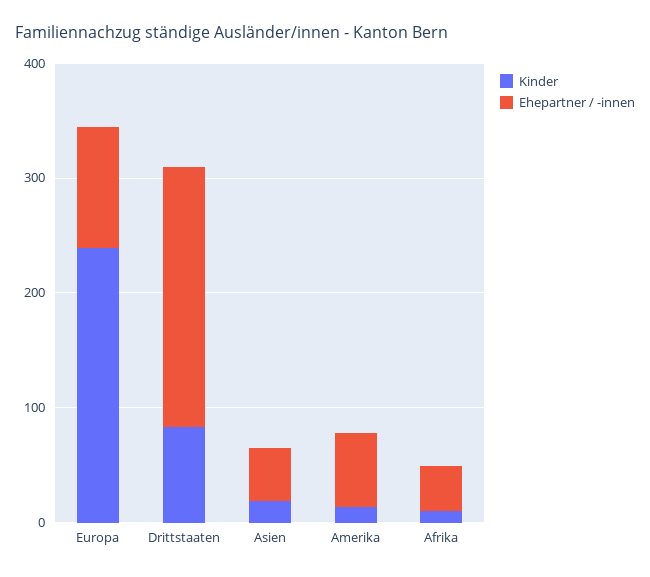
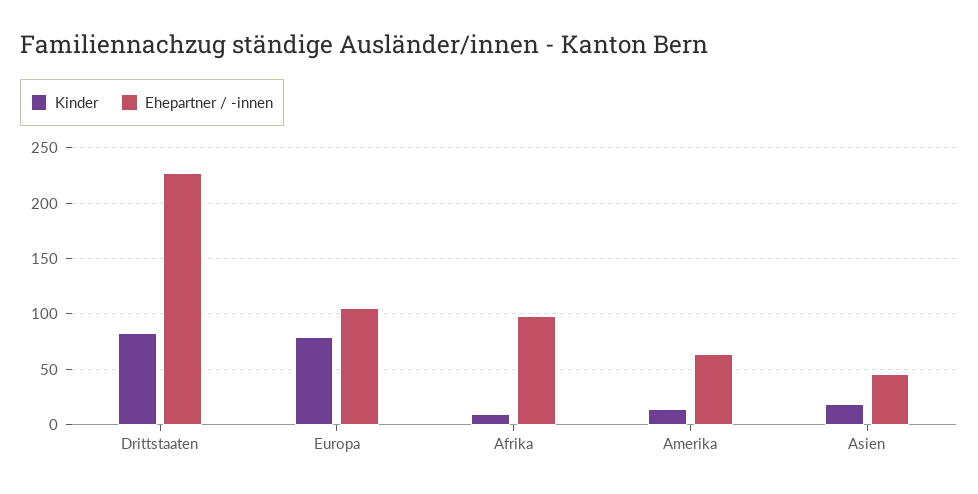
  {
    "Kinder": {
-     "Europa": 240,
+     "Europa": 80,
      "Drittstaaten": 80,
      "Asien": 20,
      "Amerika": 10,
      "Afrika": 10
    },
    "Ehepartner / -innen": {
      "Europa": 110,
      "Drittstaaten": 230,
      "Asien": 50,
      "Amerika": 60,
-     "Afrika": 40
+     "Afrika": 100
    }
  }

